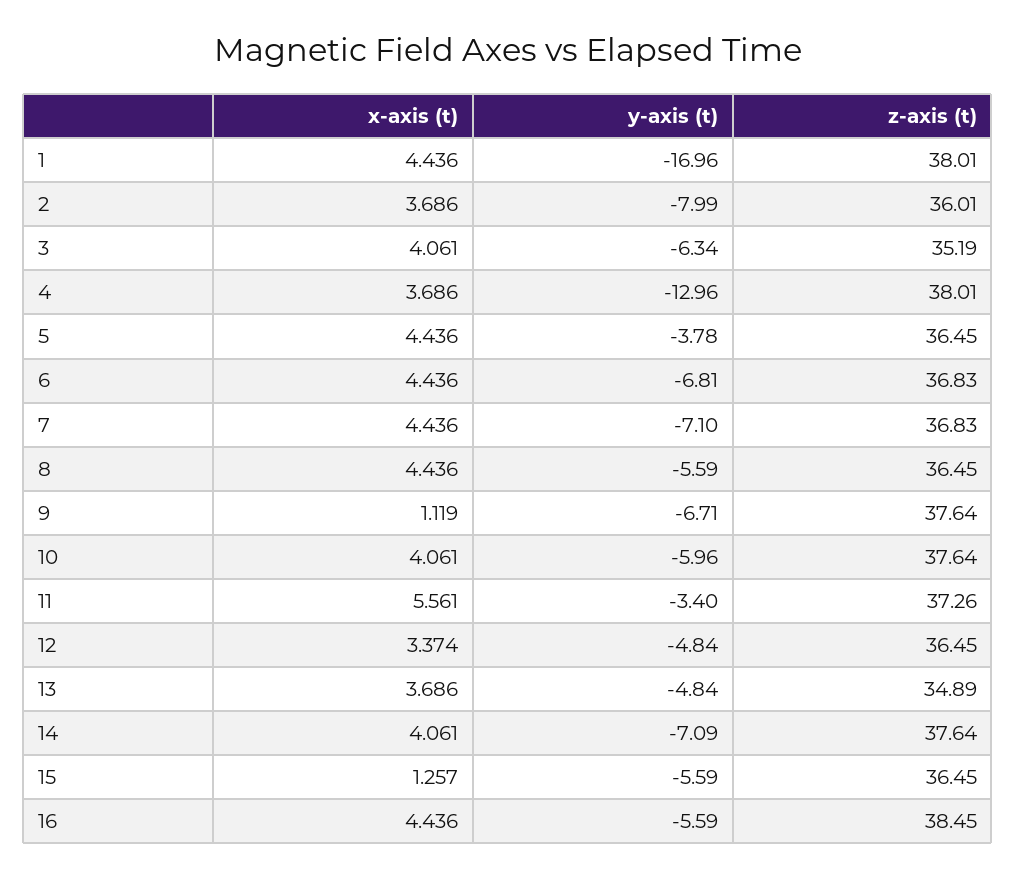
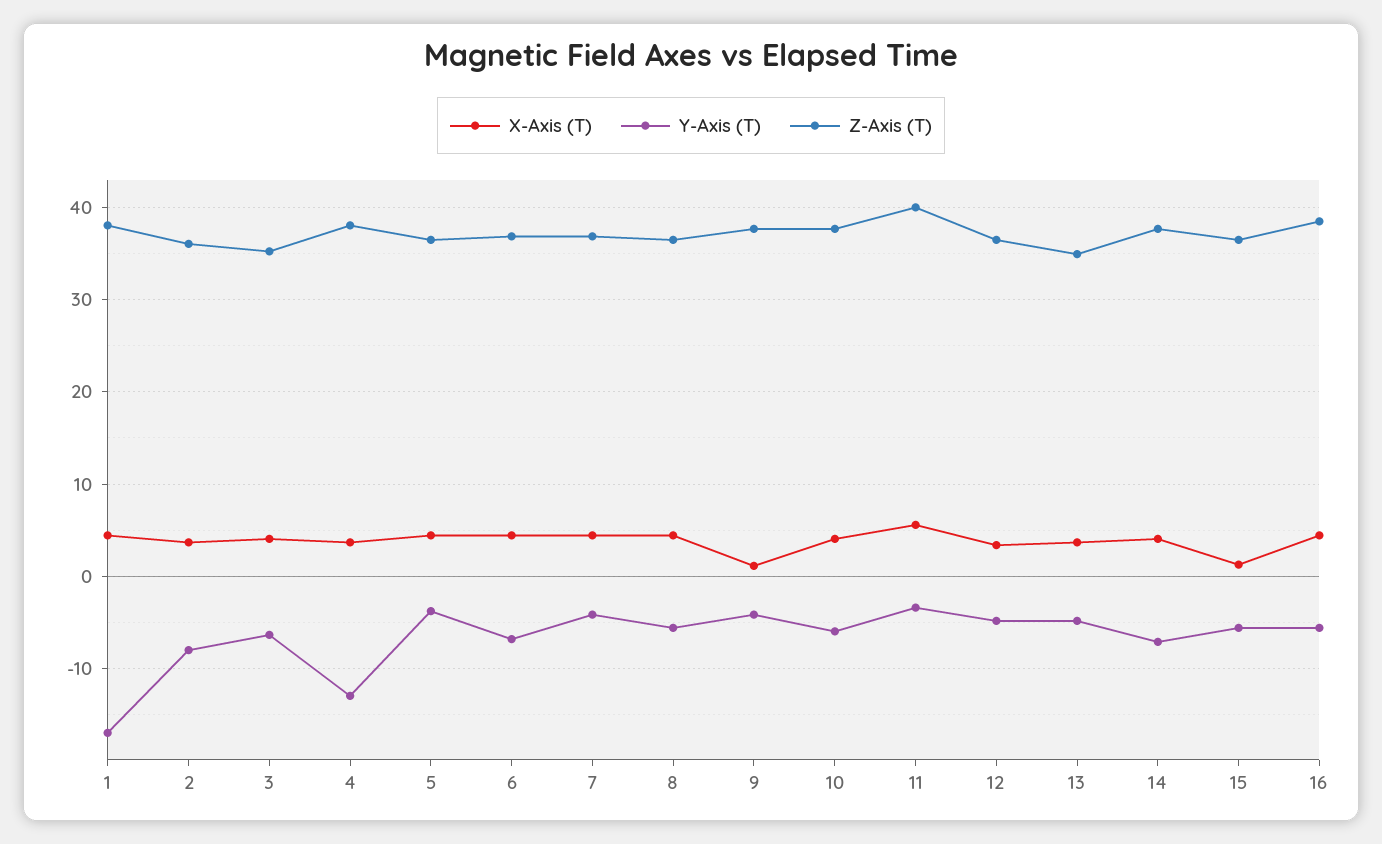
  {
    "x-axis (t)": {
      "1": 4.436,
      "2": 3.686,
      "3": 4.061,
      "4": 3.686,
      "5": 4.436,
      "6": 4.436,
      "7": 4.436,
      "8": 4.436,
      "9": 1.119,
      "10": 4.061,
      "11": 5.561,
      "12": 3.374,
      "13": 3.686,
      "14": 4.061,
      "15": 1.257,
      "16": 4.436
    },
    "y-axis (t)": {
      "1": -16.96,
      "2": -7.99,
      "3": -6.34,
      "4": -12.96,
      "5": -3.78,
      "6": -6.81,
-     "7": -7.1,
+     "7": -4,
      "8": -5.59,
-     "9": -6.71,
+     "9": -4,
      "10": -5.96,
      "11": -3.4,
      "12": -4.84,
      "13": -4.84,
      "14": -7.09,
      "15": -5.59,
      "16": -5.59
    },
    "z-axis (t)": {
      "1": 38.01,
      "2": 36.01,
      "3": 35.19,
      "4": 38.01,
      "5": 36.45,
      "6": 36.83,
      "7": 36.83,
      "8": 36.45,
      "9": 37.64,
      "10": 37.64,
-     "11": 37.26,
+     "11": 40,
      "12": 36.45,
      "13": 34.89,
      "14": 37.64,
      "15": 36.45,
      "16": 38.45
    }
  }

